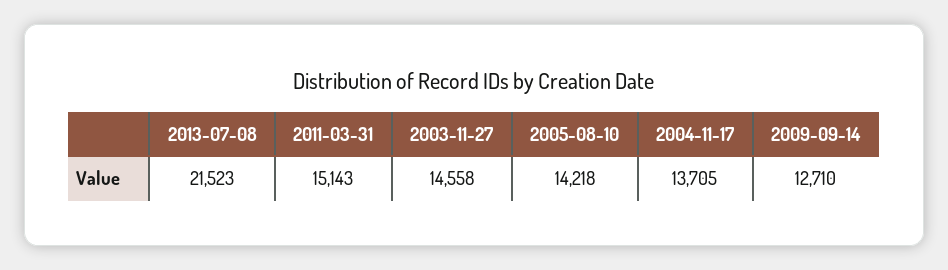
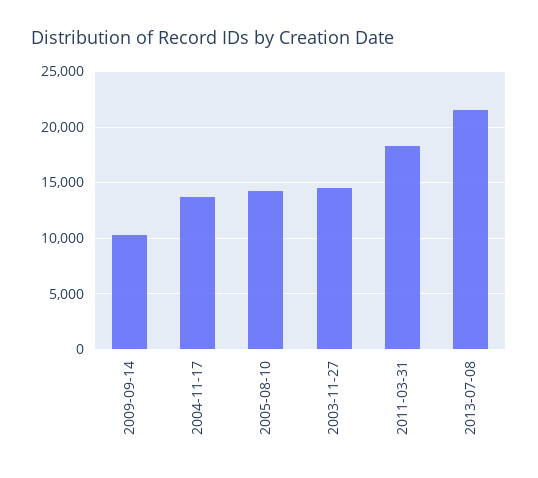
  {
    "2013-07-08": 21523,
-   "2011-03-31": 15143,
+   "2011-03-31": 18000,
    "2003-11-27": 14558,
    "2005-08-10": 14218,
    "2004-11-17": 13705,
-   "2009-09-14": 12710
+   "2009-09-14": 10000
  }

